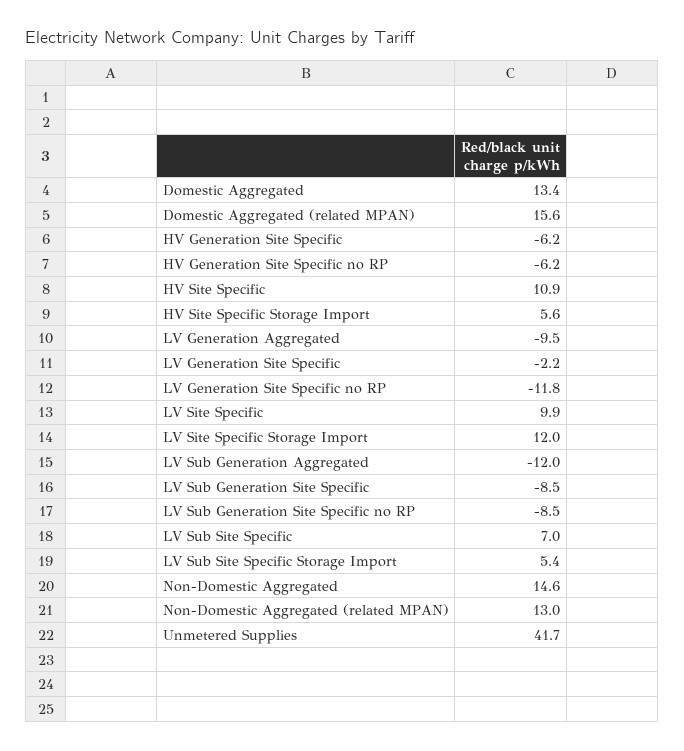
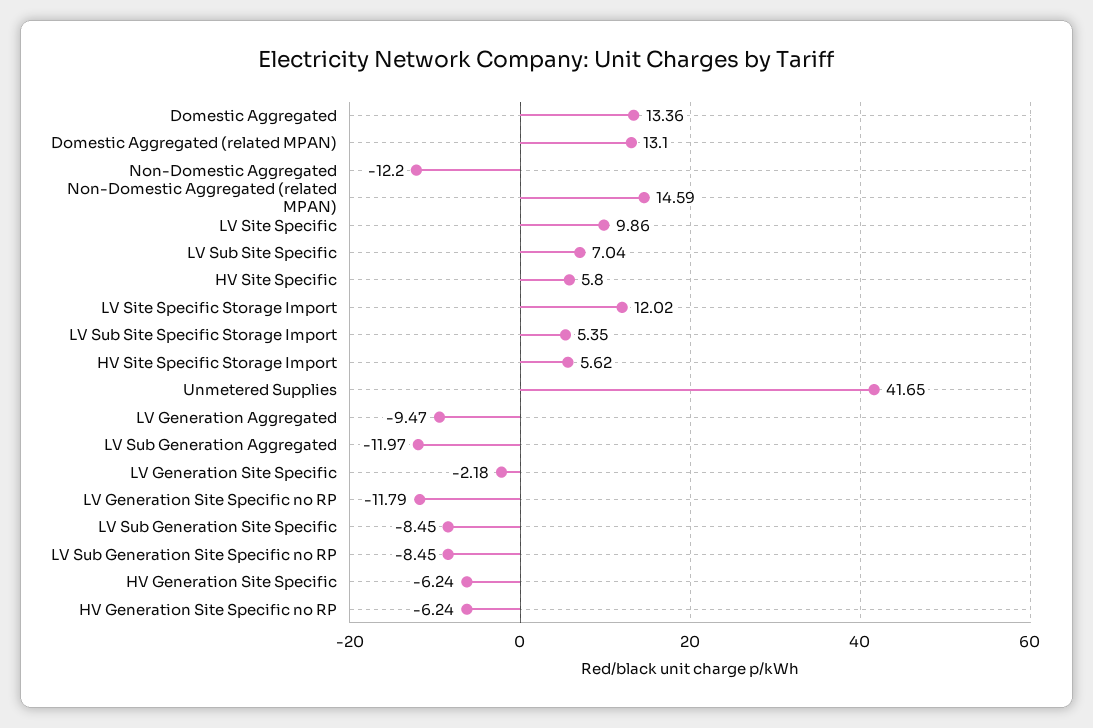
  {
    "Domestic Aggregated": 13.36,
-   "Domestic Aggregated (related MPAN)": 15.6,
+   "Domestic Aggregated (related MPAN)": 13.1,
    "HV Generation Site Specific": -6.24,
    "HV Generation Site Specific no RP": -6.24,
-   "HV Site Specific": 10.9,
+   "HV Site Specific": 5.8,
    "HV Site Specific Storage Import": 5.62,
    "LV Generation Aggregated": -9.47,
    "LV Generation Site Specific": -2.18,
    "LV Generation Site Specific no RP": -11.79,
    "LV Site Specific": 9.86,
    "LV Site Specific Storage Import": 12.02,
    "LV Sub Generation Aggregated": -11.97,
    "LV Sub Generation Site Specific": -8.45,
    "LV Sub Generation Site Specific no RP": -8.45,
    "LV Sub Site Specific": 7.04,
    "LV Sub Site Specific Storage Import": 5.35,
-   "Non-Domestic Aggregated": 14.6,
+   "Non-Domestic Aggregated": -12.2,
-   "Non-Domestic Aggregated (related MPAN)": 13,
+   "Non-Domestic Aggregated (related MPAN)": 14.59,
    "Unmetered Supplies": 41.65
  }

